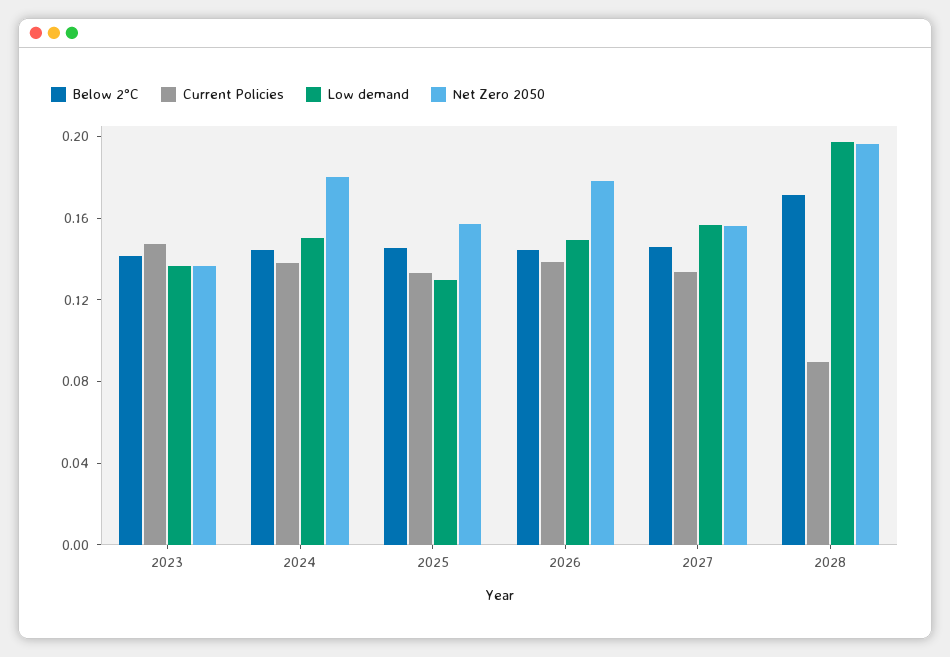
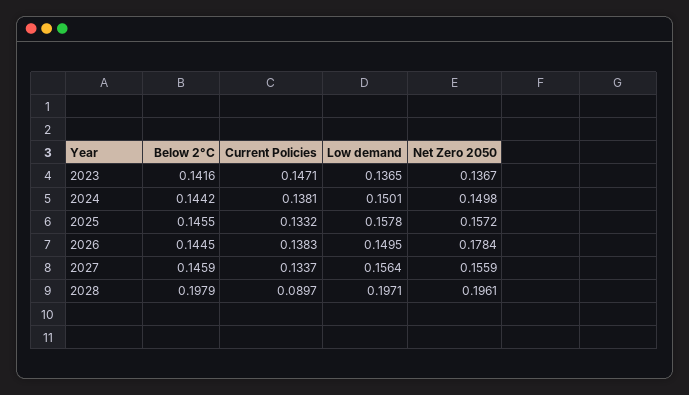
  {
    "Below 2°C": {
      "2023": 0.1416,
      "2024": 0.1442,
      "2025": 0.1455,
      "2026": 0.1445,
      "2027": 0.1459,
-     "2028": 0.17
+     "2028": 0.1979
    },
    "Current Policies": {
      "2023": 0.1471,
      "2024": 0.1381,
      "2025": 0.1332,
      "2026": 0.1383,
      "2027": 0.1337,
      "2028": 0.0897
    },
    "Low demand": {
      "2023": 0.1365,
      "2024": 0.1501,
-     "2025": 0.13,
+     "2025": 0.1578,
      "2026": 0.1495,
      "2027": 0.1564,
      "2028": 0.1971
    },
    "Net Zero 2050": {
      "2023": 0.1367,
-     "2024": 0.18,
+     "2024": 0.1498,
      "2025": 0.1572,
      "2026": 0.1784,
      "2027": 0.1559,
      "2028": 0.1961
    }
  }

